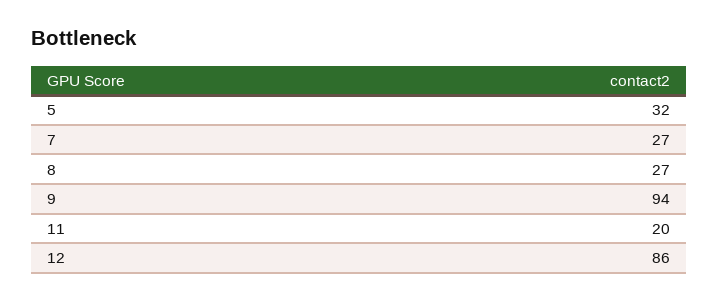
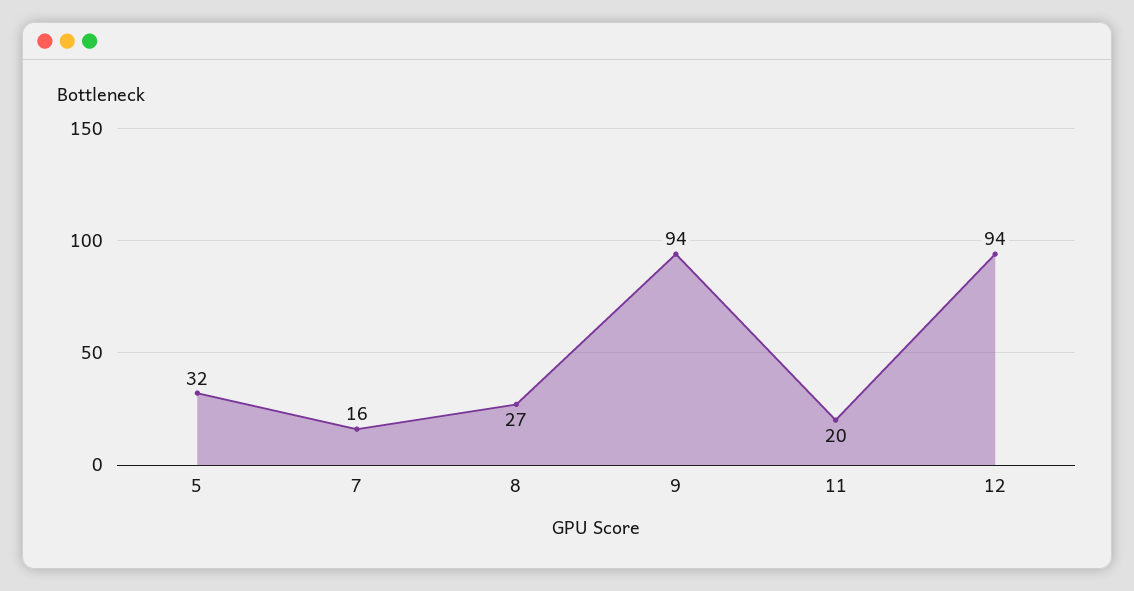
  {
    "5": 32,
-   "7": 27,
+   "7": 16,
    "8": 27,
    "9": 94,
    "11": 20,
-   "12": 86
+   "12": 94
  }

